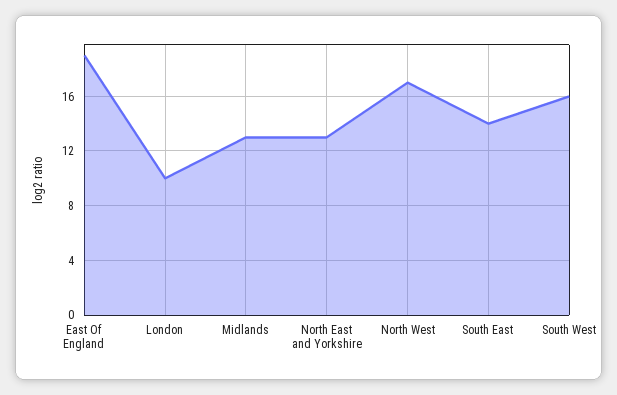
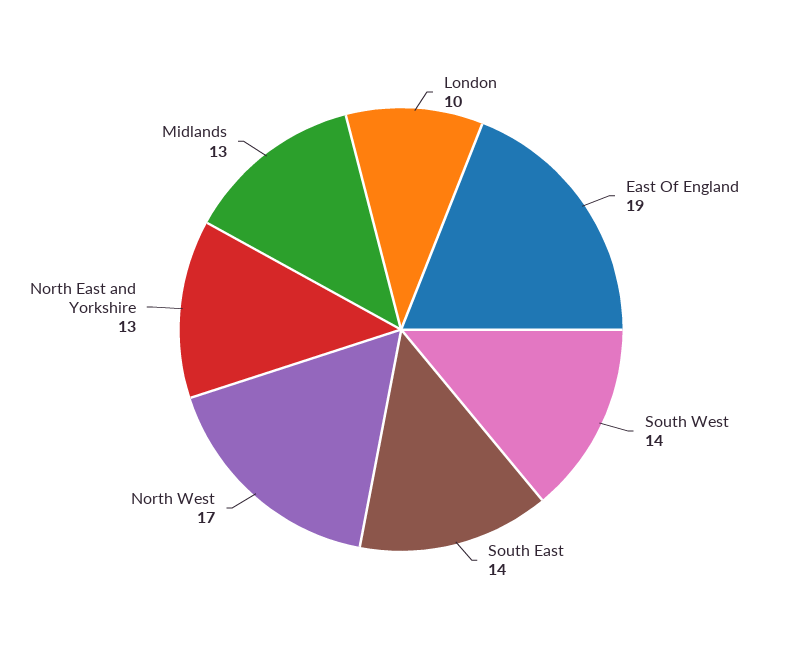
  {
    "East Of England": 19,
    "London": 10,
    "Midlands": 13,
    "North East and Yorkshire": 13,
    "North West": 17,
    "South East": 14,
-   "South West": 16
+   "South West": 14
  }

